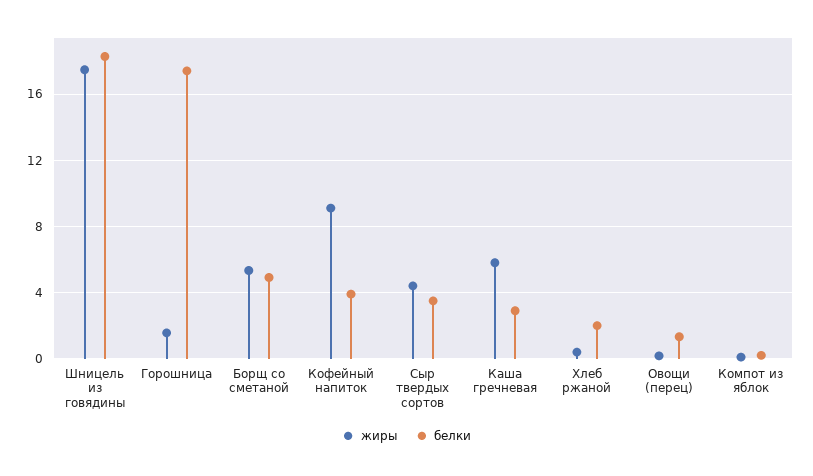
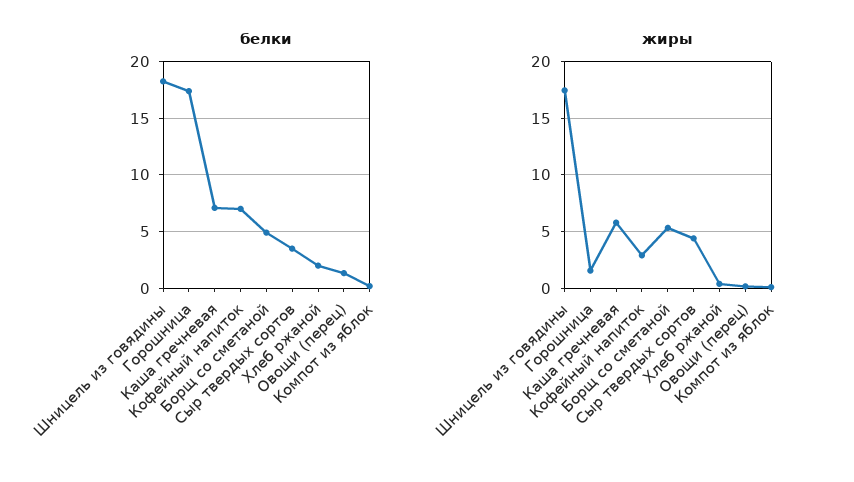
  {
    "жиры": {
      "Шницель из говядины": 17.5,
      "Горошница": 1.5,
      "Борщ со сметаной": 5.5,
-     "Кофейный напиток": 9,
+     "Кофейный напиток": 3,
      "Сыр твердых сортов": 4.5,
      "Каша гречневая": 6,
      "Хлеб ржаной": 0.5,
      "Овощи (перец)": 0,
      "Компот из яблок": 0
    },
    "белки": {
      "Шницель из говядины": 18.5,
      "Горошница": 17.5,
      "Борщ со сметаной": 5,
-     "Кофейный напиток": 4,
+     "Кофейный напиток": 7,
      "Сыр твердых сортов": 3.5,
-     "Каша гречневая": 3,
+     "Каша гречневая": 7,
      "Хлеб ржаной": 2,
      "Овощи (перец)": 1.5,
      "Компот из яблок": 0
    }
  }

